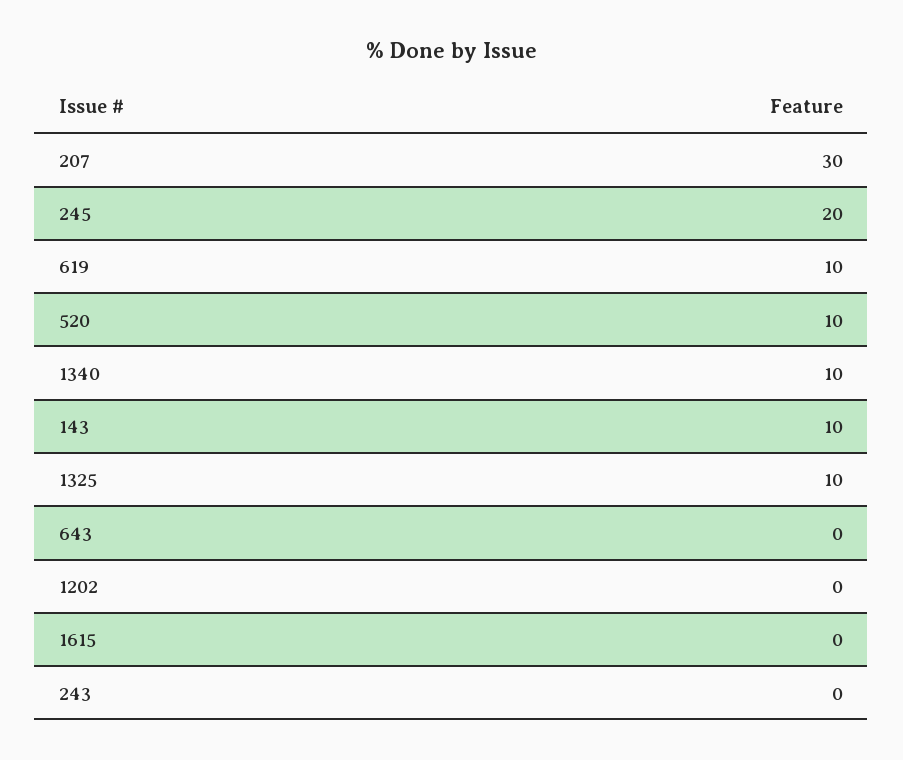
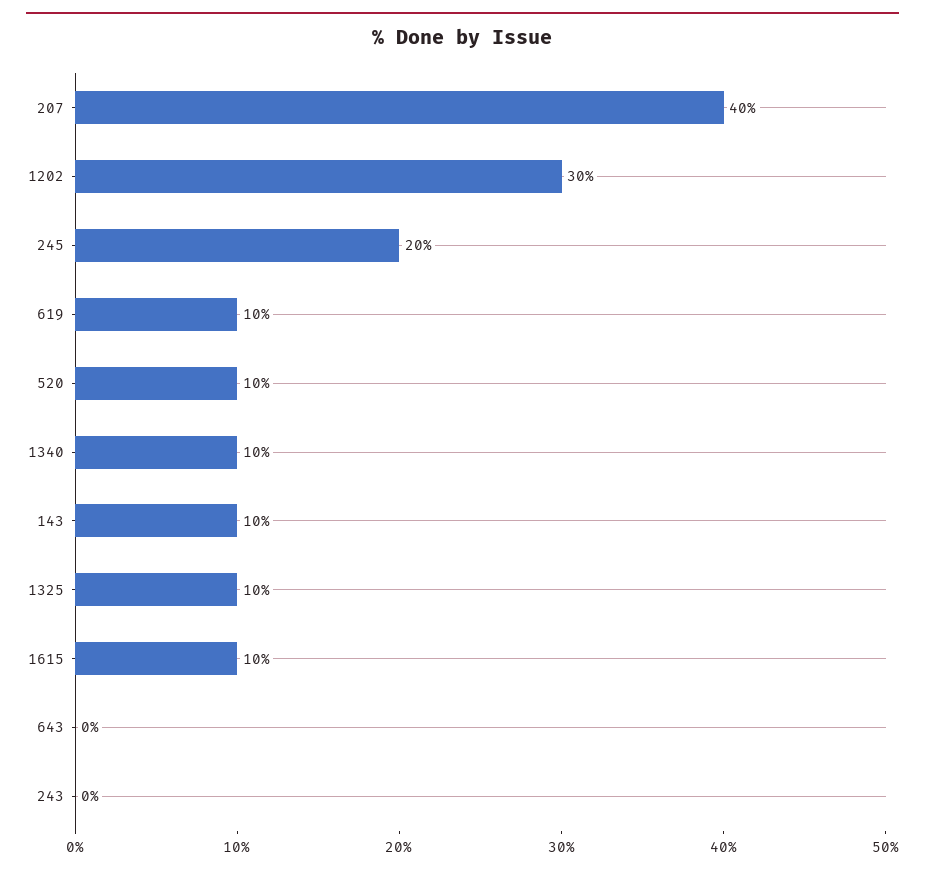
  {
-   "207": 30,
+   "207": 40,
    "245": 20,
    "619": 10,
    "520": 10,
    "1340": 10,
    "143": 10,
    "1325": 10,
    "643": 0,
-   "1202": 0,
+   "1202": 30,
-   "1615": 0,
+   "1615": 10,
    "243": 0
  }

